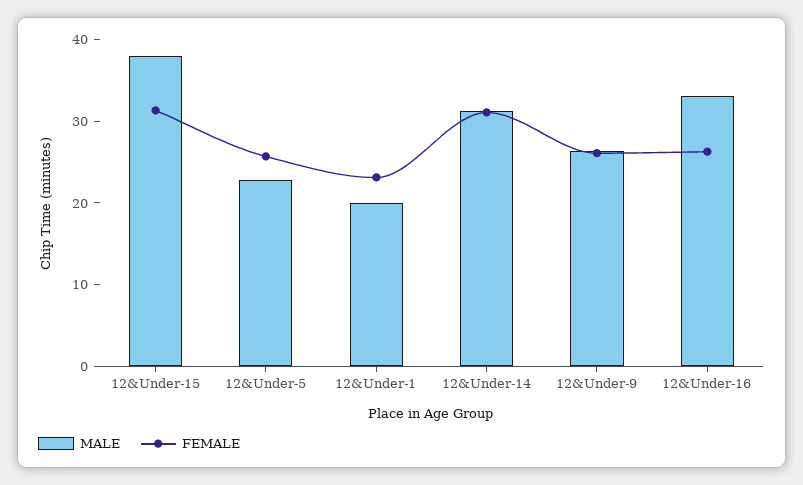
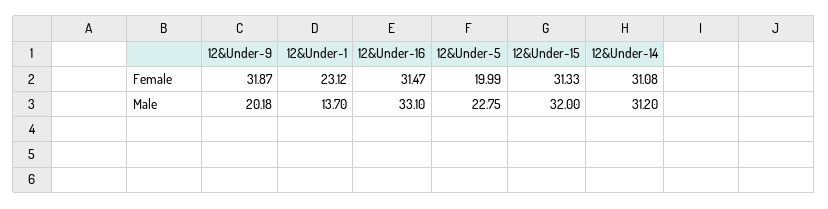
  {
    "MALE": {
-     "12&Under-15": 38,
+     "12&Under-15": 32,
      "12&Under-5": 22.75,
-     "12&Under-1": 20,
+     "12&Under-1": 13.7,
      "12&Under-14": 31.2,
-     "12&Under-9": 26,
+     "12&Under-9": 20.18,
      "12&Under-16": 33.1
    },
    "FEMALE": {
      "12&Under-15": 31.33,
-     "12&Under-5": 26,
+     "12&Under-5": 19.99,
      "12&Under-1": 23.12,
      "12&Under-14": 31.08,
-     "12&Under-9": 26,
+     "12&Under-9": 31.87,
-     "12&Under-16": 26
+     "12&Under-16": 31.47
    }
  }

